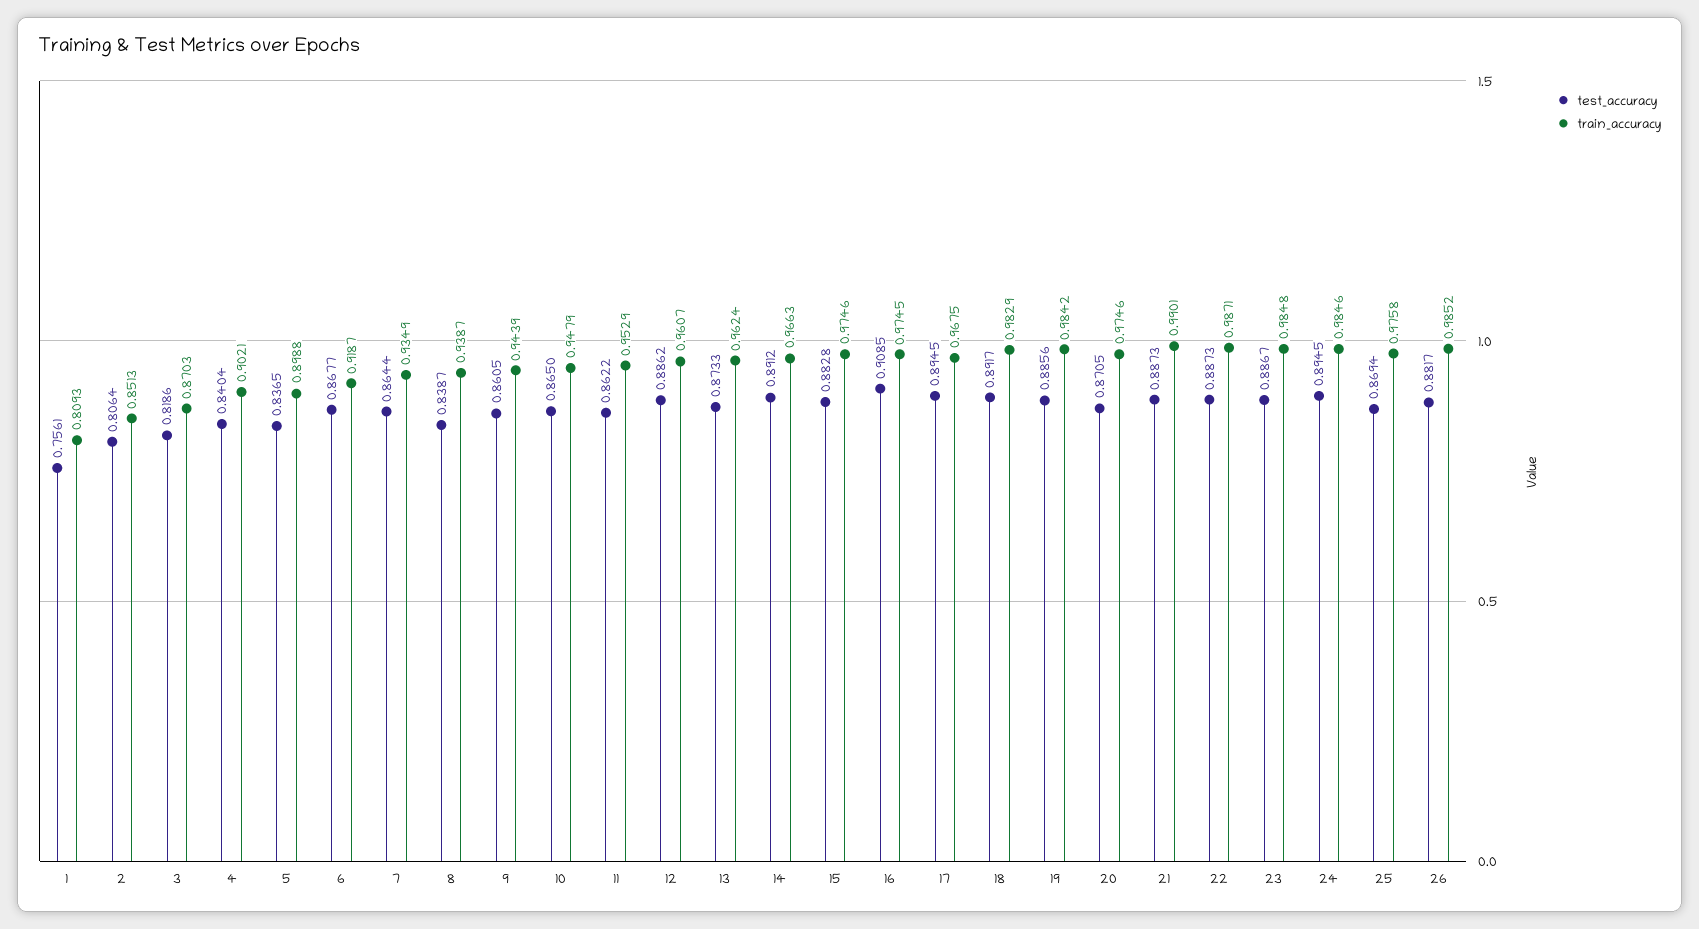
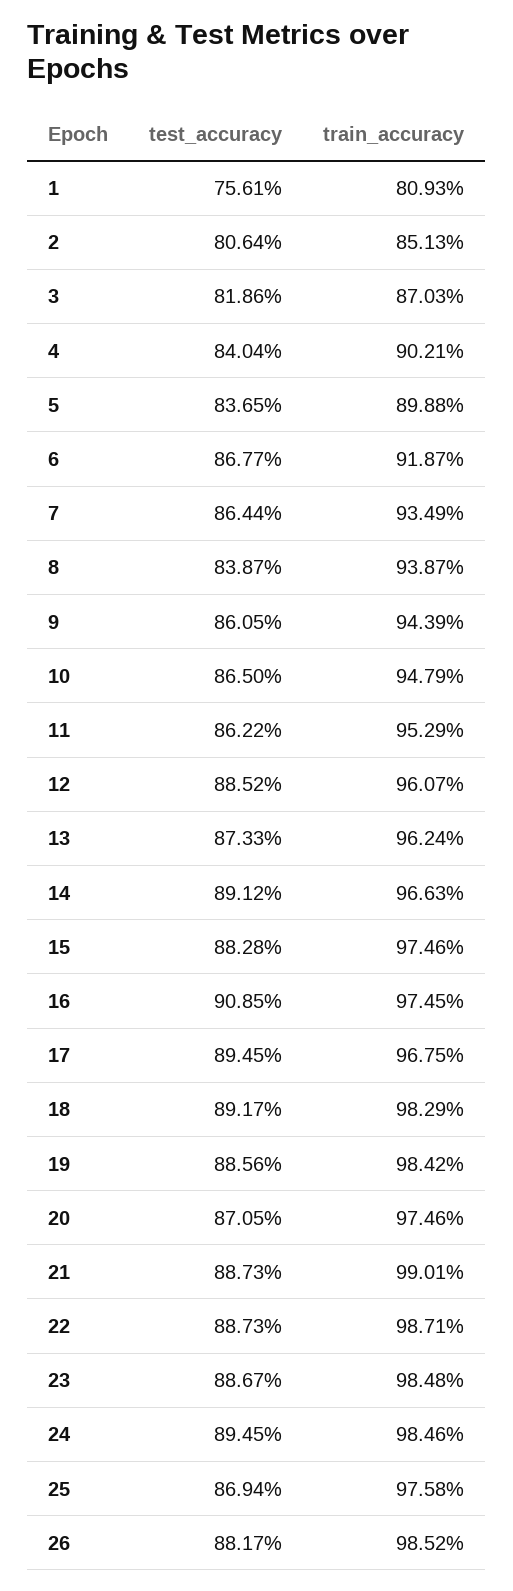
  {
    "test_accuracy": {
      "1": 0.7561,
      "2": 0.8064,
      "3": 0.8186,
      "4": 0.8404,
      "5": 0.8365,
      "6": 0.8677,
      "7": 0.8644,
      "8": 0.8387,
      "9": 0.8605,
      "10": 0.865,
      "11": 0.8622,
-     "12": 0.8862,
+     "12": 0.8852,
      "13": 0.8733,
      "14": 0.8912,
      "15": 0.8828,
      "16": 0.9085,
      "17": 0.8945,
      "18": 0.8917,
      "19": 0.8856,
      "20": 0.8705,
      "21": 0.8873,
      "22": 0.8873,
      "23": 0.8867,
      "24": 0.8945,
      "25": 0.8694,
      "26": 0.8817
    },
    "train_accuracy": {
      "1": 0.8093,
      "2": 0.8513,
      "3": 0.8703,
      "4": 0.9021,
      "5": 0.8988,
      "6": 0.9187,
      "7": 0.9349,
      "8": 0.9387,
      "9": 0.9439,
      "10": 0.9479,
      "11": 0.9529,
      "12": 0.9607,
      "13": 0.9624,
      "14": 0.9663,
      "15": 0.9746,
      "16": 0.9745,
      "17": 0.9675,
      "18": 0.9829,
      "19": 0.9842,
      "20": 0.9746,
      "21": 0.9901,
      "22": 0.9871,
      "23": 0.9848,
      "24": 0.9846,
      "25": 0.9758,
      "26": 0.9852
    }
  }

